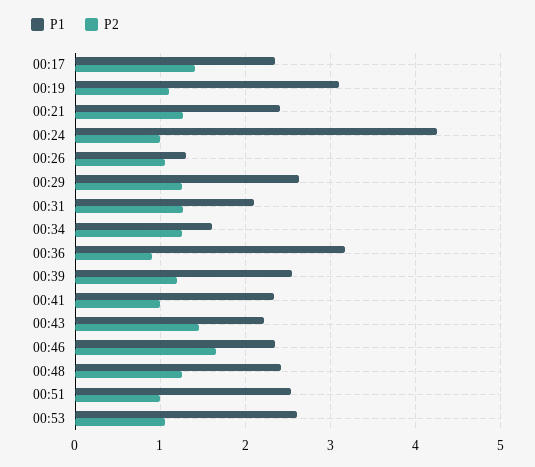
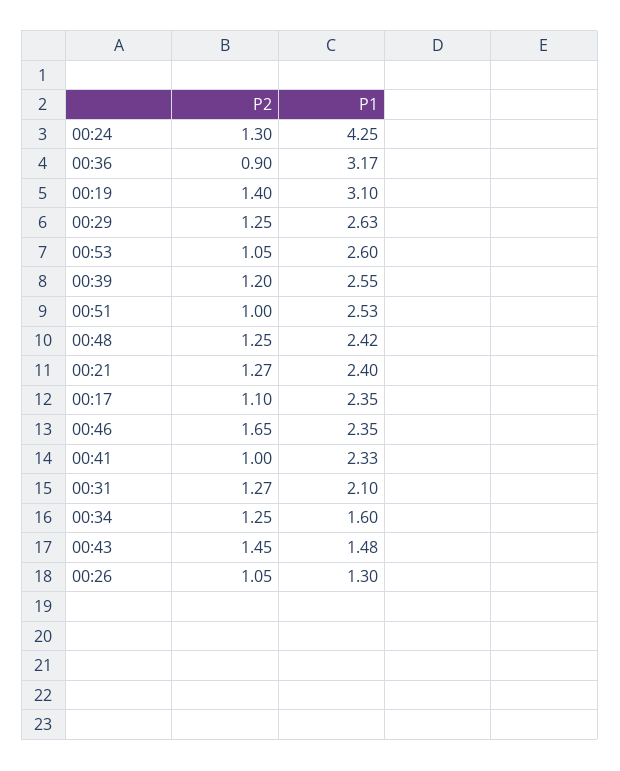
  {
    "P1": {
      "00:17": 2.35,
      "00:19": 3.1,
      "00:21": 2.4,
      "00:24": 4.25,
      "00:26": 1.3,
      "00:29": 2.63,
      "00:31": 2.1,
      "00:34": 1.6,
      "00:36": 3.17,
      "00:39": 2.55,
      "00:41": 2.33,
-     "00:43": 2.2,
+     "00:43": 1.48,
      "00:46": 2.35,
      "00:48": 2.42,
      "00:51": 2.53,
      "00:53": 2.6
    },
    "P2": {
-     "00:17": 1.4,
+     "00:17": 1.1,
-     "00:19": 1.1,
+     "00:19": 1.4,
      "00:21": 1.27,
-     "00:24": 1,
+     "00:24": 1.3,
      "00:26": 1.05,
      "00:29": 1.25,
      "00:31": 1.27,
      "00:34": 1.25,
      "00:36": 0.9,
      "00:39": 1.2,
      "00:41": 1,
      "00:43": 1.45,
      "00:46": 1.65,
      "00:48": 1.25,
      "00:51": 1,
      "00:53": 1.05
    }
  }

